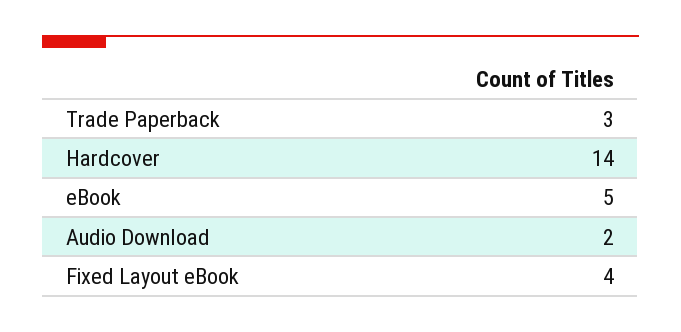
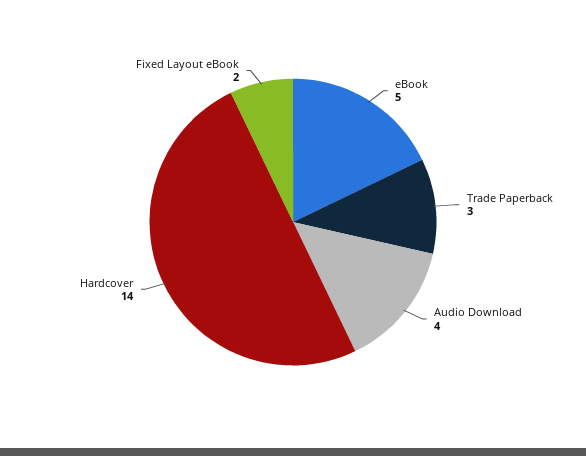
  {
    "Trade Paperback": 3,
    "Hardcover": 14,
    "eBook": 5,
-   "Audio Download": 2,
+   "Audio Download": 4,
-   "Fixed Layout eBook": 4
+   "Fixed Layout eBook": 2
  }

